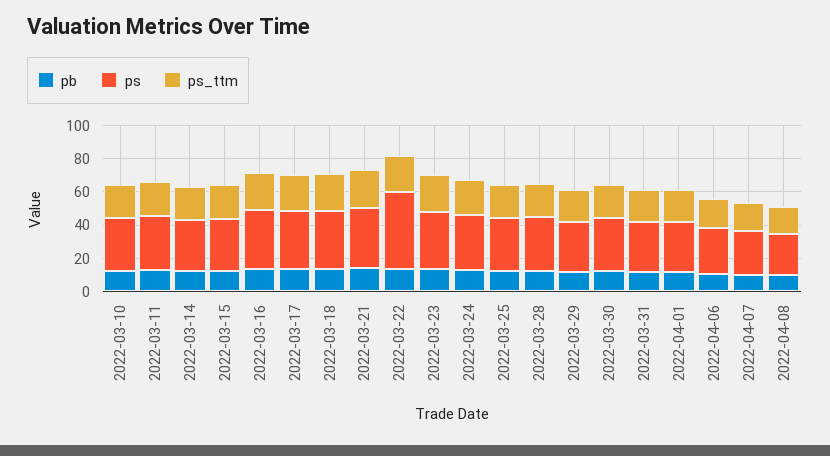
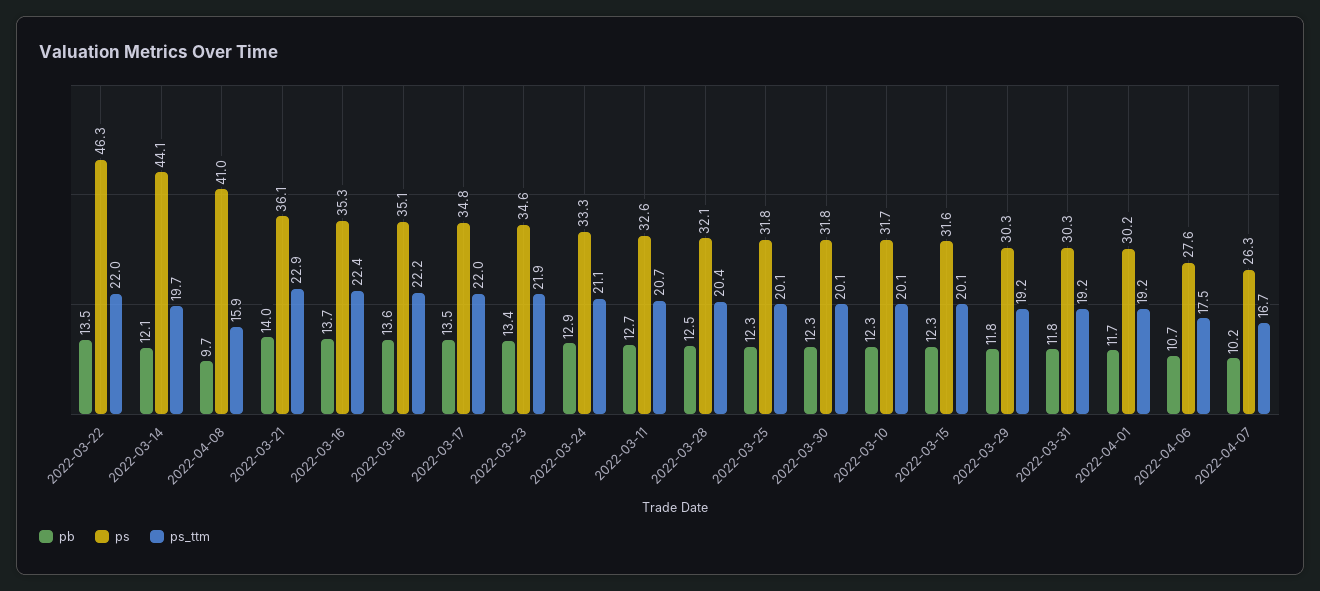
  {
    "pb": {
      "2022-03-10": 12.3,
      "2022-03-11": 12.7,
      "2022-03-14": 12.1,
      "2022-03-15": 12.3,
      "2022-03-16": 13.7,
      "2022-03-17": 13.5,
      "2022-03-18": 13.6,
      "2022-03-21": 14,
      "2022-03-22": 13.5,
      "2022-03-23": 13.4,
      "2022-03-24": 12.9,
      "2022-03-25": 12.3,
      "2022-03-28": 12.5,
      "2022-03-29": 11.8,
      "2022-03-30": 12.3,
      "2022-03-31": 11.8,
      "2022-04-01": 11.7,
      "2022-04-06": 10.7,
      "2022-04-07": 10.2,
      "2022-04-08": 9.7
    },
    "ps": {
      "2022-03-10": 31.7,
      "2022-03-11": 32.6,
-     "2022-03-14": 30,
+     "2022-03-14": 44.1,
      "2022-03-15": 31.6,
      "2022-03-16": 35.3,
      "2022-03-17": 34.8,
      "2022-03-18": 35.1,
      "2022-03-21": 36.1,
      "2022-03-22": 46.3,
      "2022-03-23": 34.6,
      "2022-03-24": 33.3,
      "2022-03-25": 31.8,
      "2022-03-28": 32.1,
      "2022-03-29": 30.3,
      "2022-03-30": 31.8,
      "2022-03-31": 30.3,
      "2022-04-01": 30.2,
      "2022-04-06": 27.6,
      "2022-04-07": 26.3,
-     "2022-04-08": 25
+     "2022-04-08": 41
    },
    "ps_ttm": {
      "2022-03-10": 20.1,
      "2022-03-11": 20.7,
      "2022-03-14": 19.7,
      "2022-03-15": 20.1,
      "2022-03-16": 22.4,
      "2022-03-17": 22,
      "2022-03-18": 22.2,
      "2022-03-21": 22.9,
      "2022-03-22": 22,
      "2022-03-23": 21.9,
      "2022-03-24": 21.1,
      "2022-03-25": 20.1,
      "2022-03-28": 20.4,
      "2022-03-29": 19.2,
      "2022-03-30": 20.1,
      "2022-03-31": 19.2,
      "2022-04-01": 19.2,
      "2022-04-06": 17.5,
      "2022-04-07": 16.7,
      "2022-04-08": 15.9
    }
  }

